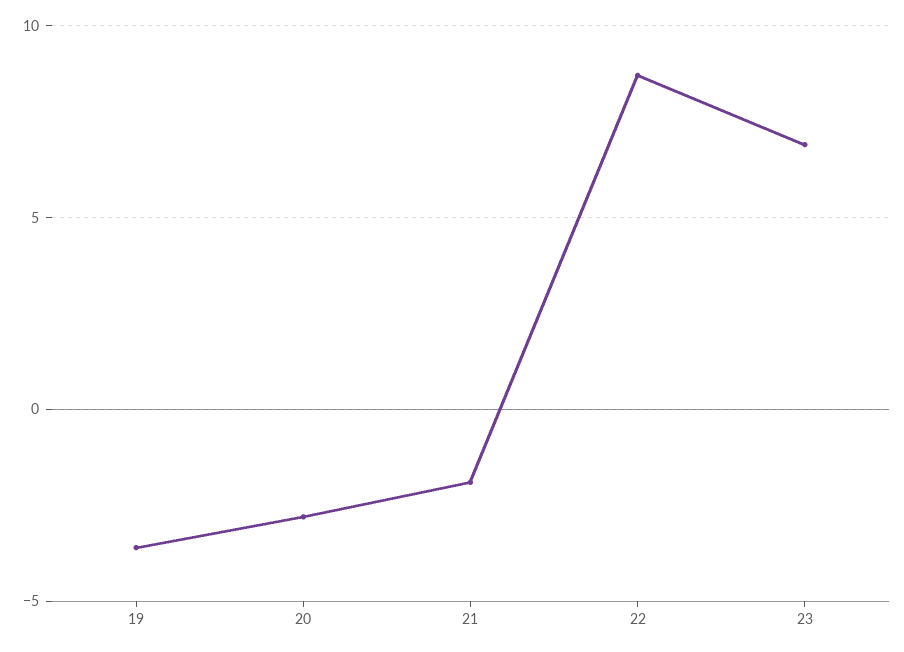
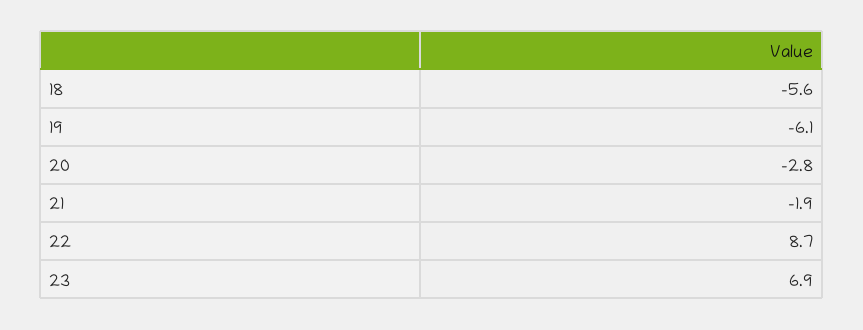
  {
-   "19": -3.5,
+   "19": -6.1,
    "20": -2.8,
    "21": -1.9,
    "22": 8.7,
-   "23": 6.9
+   "23": 6.9,
+   "18": -5.6
  }

